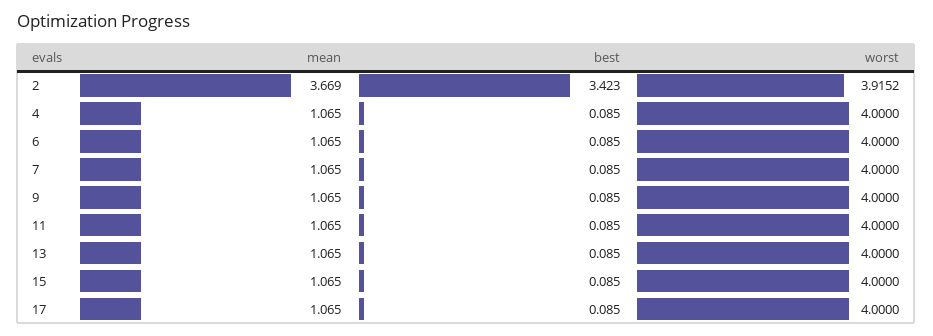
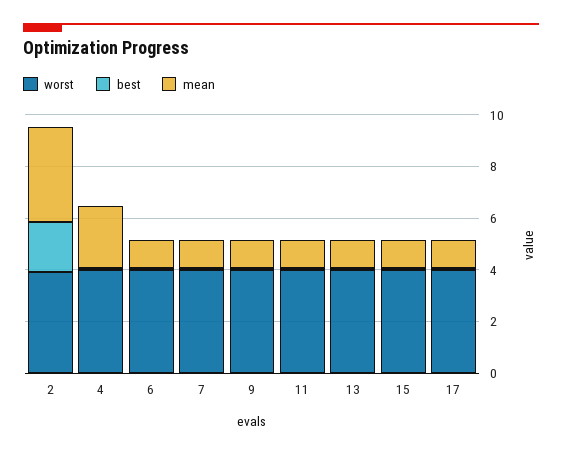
  {
    "mean": {
      "2": 3.669,
-     "4": 1.065,
+     "4": 2.5,
      "6": 1.065,
      "7": 1.065,
      "9": 1.065,
      "11": 1.065,
      "13": 1.065,
      "15": 1.065,
      "17": 1.065
    },
    "best": {
-     "2": 3.423,
+     "2": 2,
      "4": 0.085,
      "6": 0.085,
      "7": 0.085,
      "9": 0.085,
      "11": 0.085,
      "13": 0.085,
      "15": 0.085,
      "17": 0.085
    },
    "worst": {
      "2": 3.9152,
      "4": 4,
      "6": 4,
      "7": 4,
      "9": 4,
      "11": 4,
      "13": 4,
      "15": 4,
      "17": 4
    }
  }

